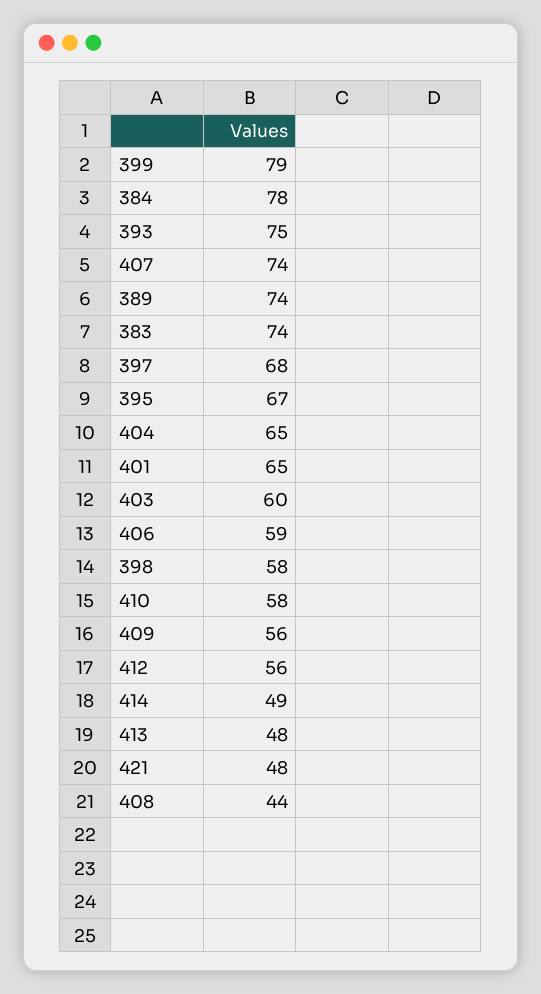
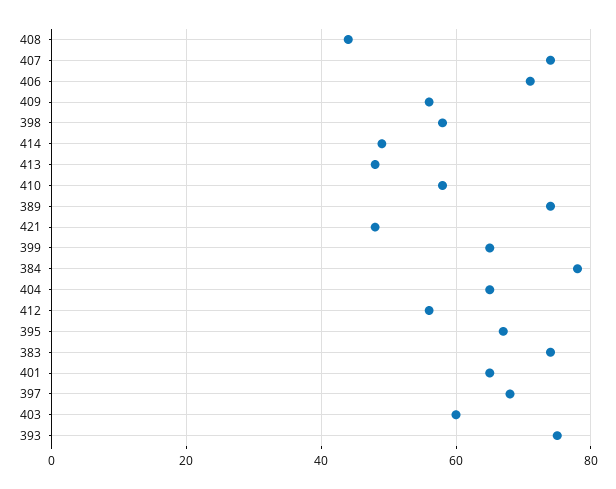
  {
-   "399": 79,
+   "399": 65,
    "384": 78,
    "393": 75,
    "407": 74,
    "389": 74,
    "383": 74,
    "397": 68,
    "395": 67,
    "404": 65,
    "401": 65,
    "403": 60,
-   "406": 59,
+   "406": 70,
    "398": 58,
    "410": 58,
    "409": 56,
    "412": 56,
    "414": 49,
    "413": 48,
    "421": 48,
    "408": 44
  }

